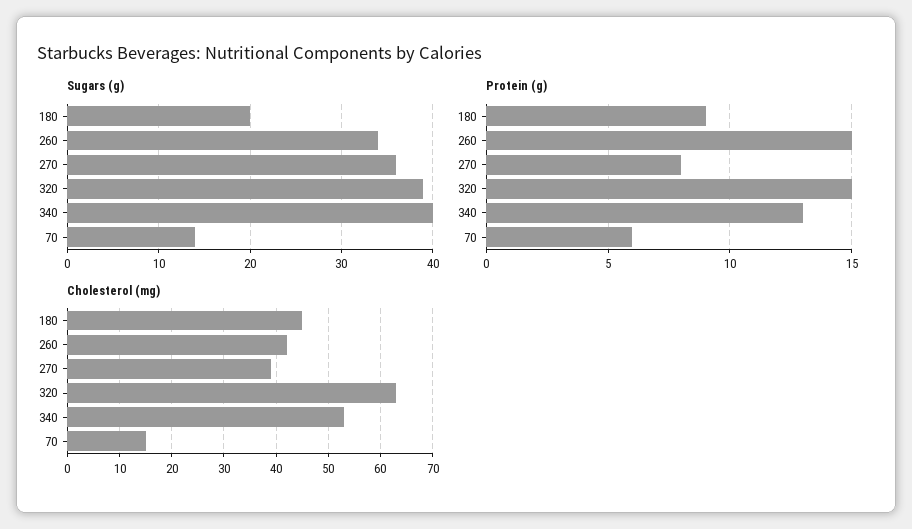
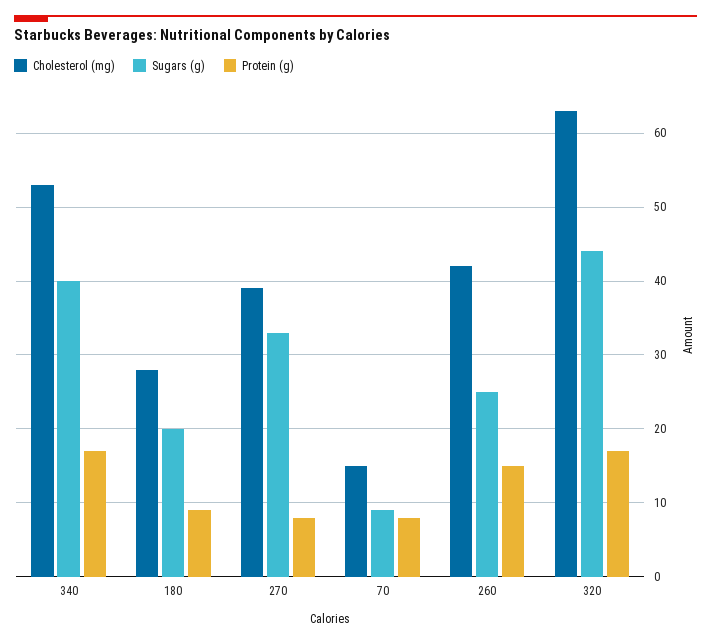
  {
    "Sugars (g)": {
      "180": 20,
-     "260": 34,
+     "260": 25,
-     "270": 36,
+     "270": 33,
-     "320": 39,
+     "320": 44,
      "340": 40,
-     "70": 14
+     "70": 9
    },
    "Protein (g)": {
      "180": 9,
      "260": 15,
      "270": 8,
-     "320": 15,
+     "320": 17,
-     "340": 13,
+     "340": 17,
-     "70": 6
+     "70": 8
    },
    "Cholesterol (mg)": {
-     "180": 45,
+     "180": 28,
      "260": 42,
      "270": 39,
      "320": 63,
      "340": 53,
      "70": 15
    }
  }

